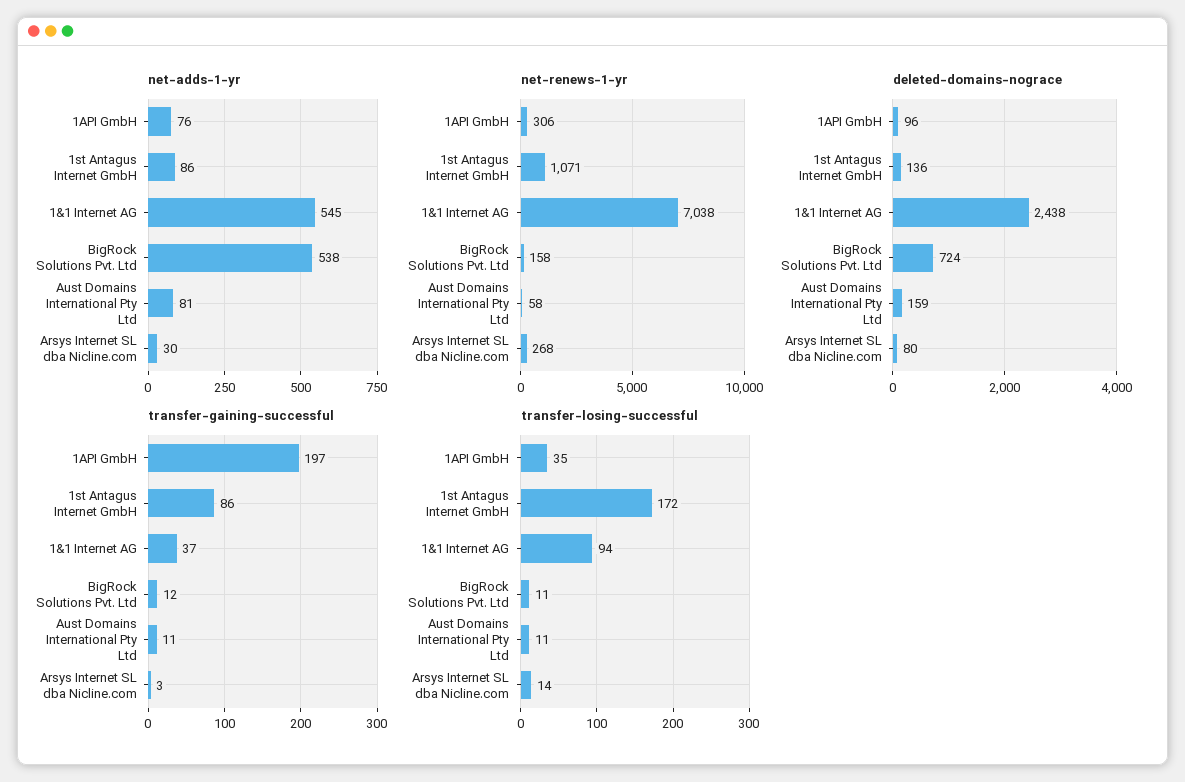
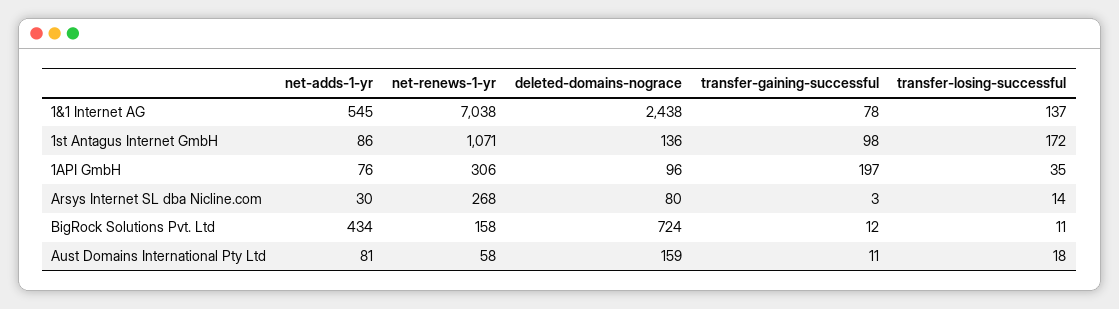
  {
    "net-adds-1-yr": {
      "1API GmbH": 76,
      "1st Antagus Internet GmbH": 86,
      "1&1 Internet AG": 545,
-     "BigRock Solutions Pvt. Ltd": 538,
+     "BigRock Solutions Pvt. Ltd": 434,
      "Aust Domains International Pty Ltd": 81,
      "Arsys Internet SL dba Nicline.com": 30
    },
    "net-renews-1-yr": {
      "1API GmbH": 306,
      "1st Antagus Internet GmbH": 1071,
      "1&1 Internet AG": 7038,
      "BigRock Solutions Pvt. Ltd": 158,
      "Aust Domains International Pty Ltd": 58,
      "Arsys Internet SL dba Nicline.com": 268
    },
    "deleted-domains-nograce": {
      "1API GmbH": 96,
      "1st Antagus Internet GmbH": 136,
      "1&1 Internet AG": 2438,
      "BigRock Solutions Pvt. Ltd": 724,
      "Aust Domains International Pty Ltd": 159,
      "Arsys Internet SL dba Nicline.com": 80
    },
    "transfer-gaining-successful": {
      "1API GmbH": 197,
-     "1st Antagus Internet GmbH": 86,
+     "1st Antagus Internet GmbH": 98,
-     "1&1 Internet AG": 37,
+     "1&1 Internet AG": 78,
      "BigRock Solutions Pvt. Ltd": 12,
      "Aust Domains International Pty Ltd": 11,
      "Arsys Internet SL dba Nicline.com": 3
    },
    "transfer-losing-successful": {
      "1API GmbH": 35,
      "1st Antagus Internet GmbH": 172,
-     "1&1 Internet AG": 94,
+     "1&1 Internet AG": 137,
      "BigRock Solutions Pvt. Ltd": 11,
-     "Aust Domains International Pty Ltd": 11,
+     "Aust Domains International Pty Ltd": 18,
      "Arsys Internet SL dba Nicline.com": 14
    }
  }

